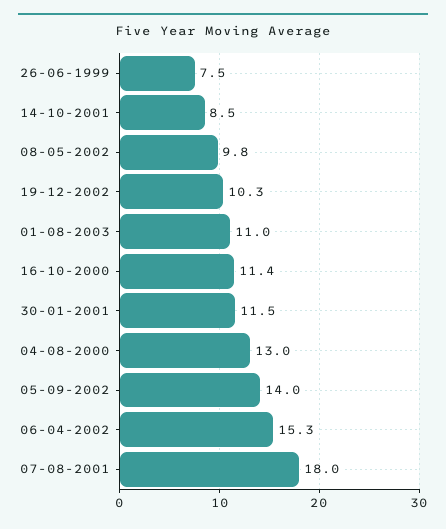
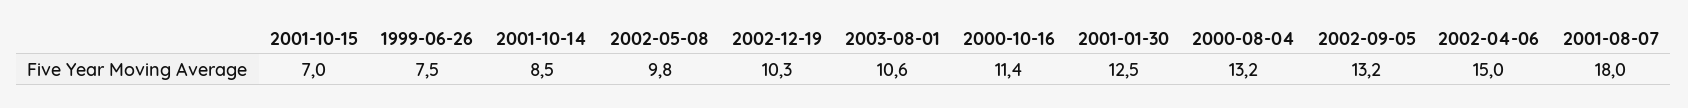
  {
    "26-06-1999": 7.5,
    "14-10-2001": 8.5,
    "08-05-2002": 9.8,
    "19-12-2002": 10.3,
-   "01-08-2003": 11,
+   "01-08-2003": 10.6,
    "16-10-2000": 11.4,
-   "30-01-2001": 11.5,
+   "30-01-2001": 12.5,
-   "04-08-2000": 13,
+   "04-08-2000": 13.2,
-   "05-09-2002": 14,
+   "05-09-2002": 13.2,
-   "06-04-2002": 15.3,
+   "06-04-2002": 15,
-   "07-08-2001": 18
+   "07-08-2001": 18,
+   "2001-10-15": 7
  }

